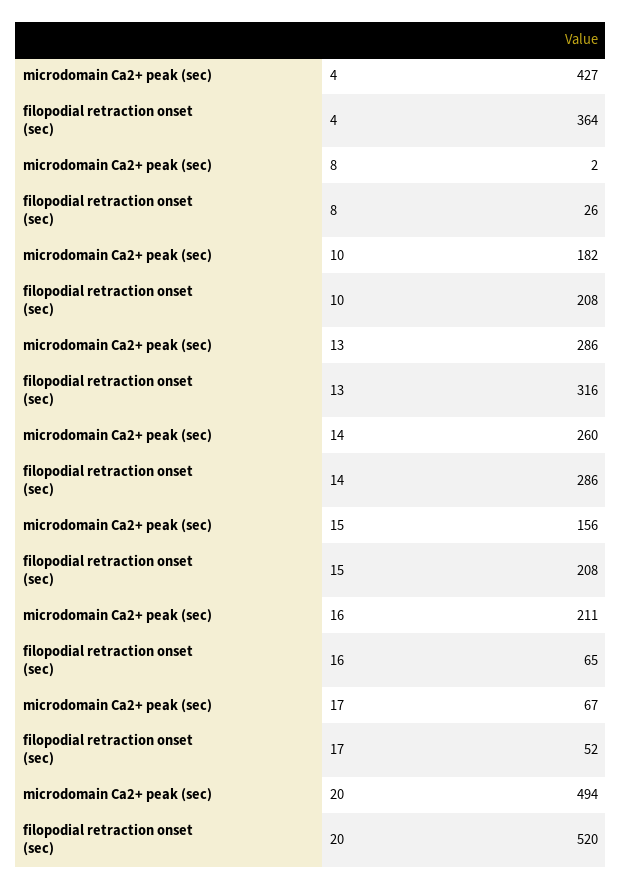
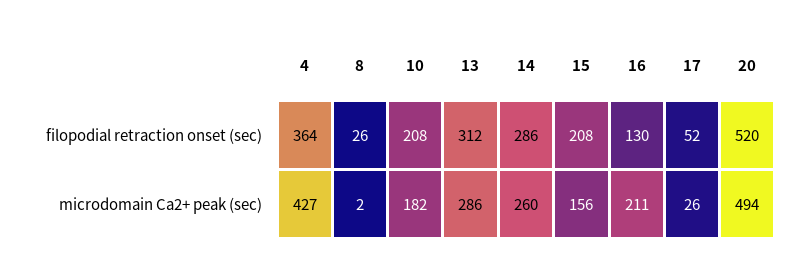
  {
    "microdomain Ca2+ peak (sec)": {
      "4": 427,
      "8": 2,
      "10": 182,
      "13": 286,
      "14": 260,
      "15": 156,
      "16": 211,
-     "17": 67,
+     "17": 26,
      "20": 494
    },
    "filopodial retraction onset (sec)": {
      "4": 364,
      "8": 26,
      "10": 208,
-     "13": 316,
+     "13": 312,
      "14": 286,
      "15": 208,
-     "16": 65,
+     "16": 130,
      "17": 52,
      "20": 520
    }
  }

